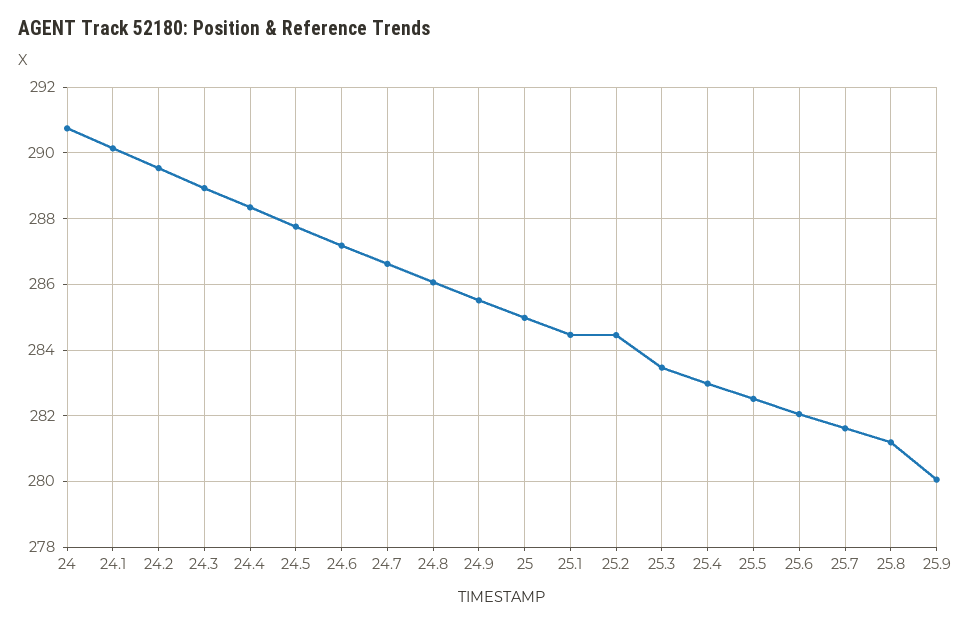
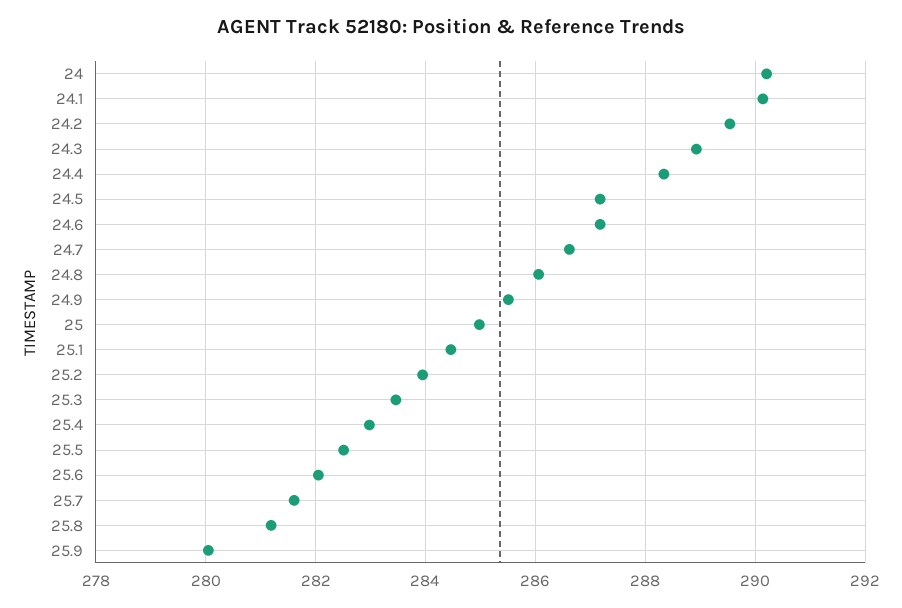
  {
-   "24": 290.8,
+   "24": 290.2,
    "24.1": 290.2,
    "24.2": 289.6,
    "24.3": 289,
    "24.4": 288.4,
-   "24.5": 287.8,
+   "24.5": 287.2,
    "24.6": 287.2,
    "24.7": 286.6,
    "24.8": 286,
    "24.9": 285.6,
    "25": 285,
    "25.1": 284.4,
-   "25.2": 284.4,
+   "25.2": 284,
    "25.3": 283.4,
    "25.4": 283,
    "25.5": 282.6,
    "25.6": 282,
    "25.7": 281.6,
    "25.8": 281.2,
    "25.9": 280
  }

